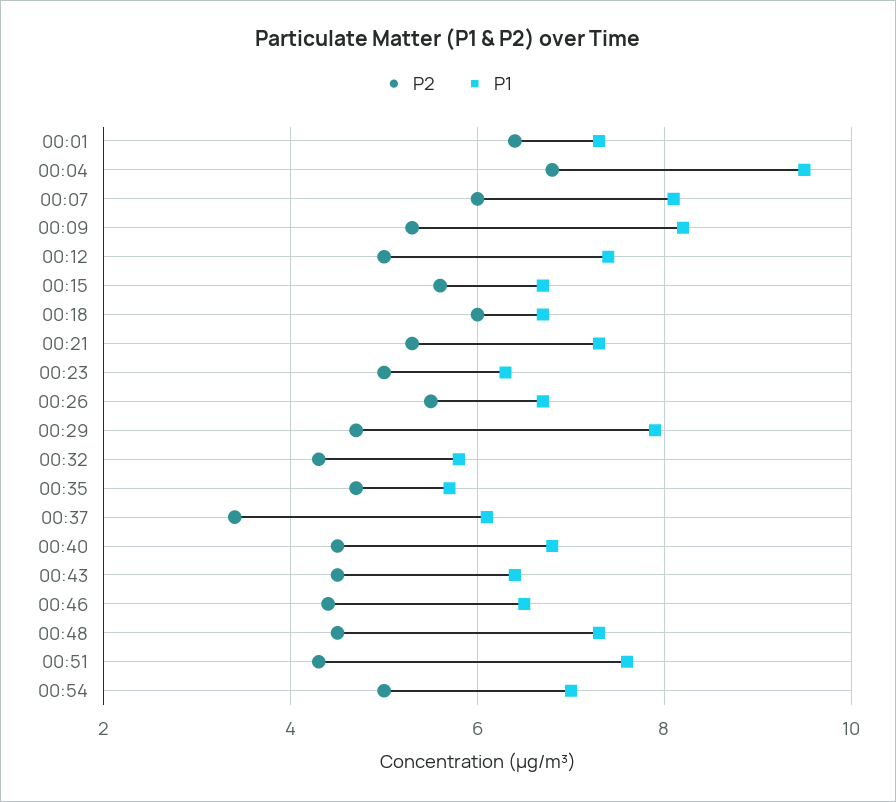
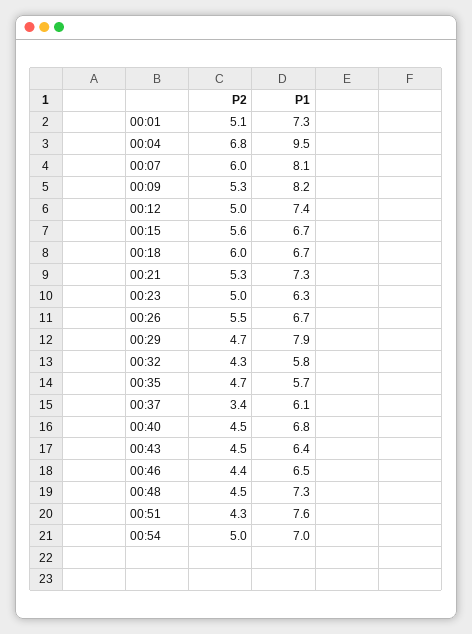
  {
    "P2": {
-     "00:01": 6.5,
+     "00:01": 5.1,
      "00:04": 6.8,
      "00:07": 6,
      "00:09": 5.3,
      "00:12": 5,
      "00:15": 5.6,
      "00:18": 6,
      "00:21": 5.3,
      "00:23": 5,
      "00:26": 5.5,
      "00:29": 4.7,
      "00:32": 4.3,
      "00:35": 4.7,
      "00:37": 3.4,
      "00:40": 4.5,
      "00:43": 4.5,
      "00:46": 4.4,
      "00:48": 4.5,
      "00:51": 4.3,
      "00:54": 5
    },
    "P1": {
      "00:01": 7.3,
      "00:04": 9.5,
      "00:07": 8.1,
      "00:09": 8.2,
      "00:12": 7.4,
      "00:15": 6.7,
      "00:18": 6.7,
      "00:21": 7.3,
      "00:23": 6.3,
      "00:26": 6.7,
      "00:29": 7.9,
      "00:32": 5.8,
      "00:35": 5.7,
      "00:37": 6.1,
      "00:40": 6.8,
      "00:43": 6.4,
      "00:46": 6.5,
      "00:48": 7.3,
      "00:51": 7.6,
      "00:54": 7
    }
  }

